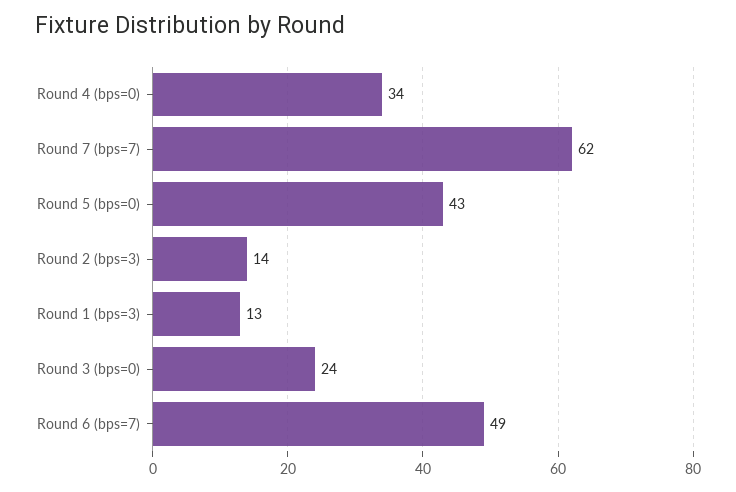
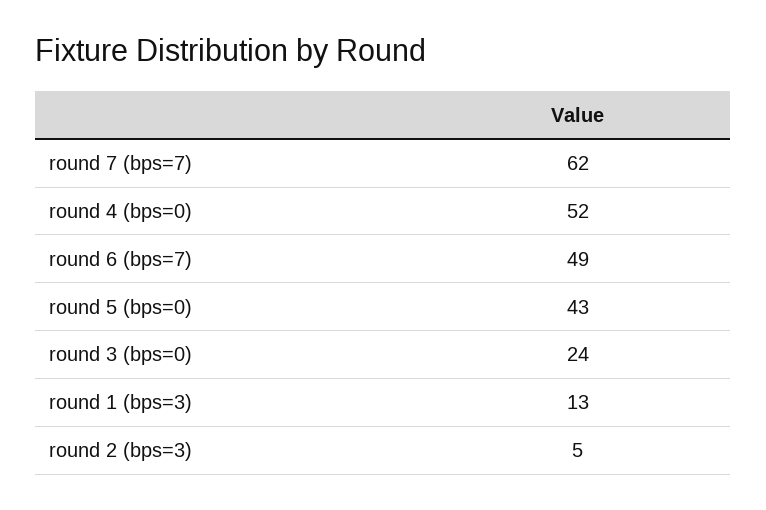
  {
-   "Round 4 (bps=0)": 34,
+   "Round 4 (bps=0)": 52,
    "Round 7 (bps=7)": 62,
    "Round 5 (bps=0)": 43,
-   "Round 2 (bps=3)": 14,
+   "Round 2 (bps=3)": 5,
    "Round 1 (bps=3)": 13,
    "Round 3 (bps=0)": 24,
    "Round 6 (bps=7)": 49
  }

